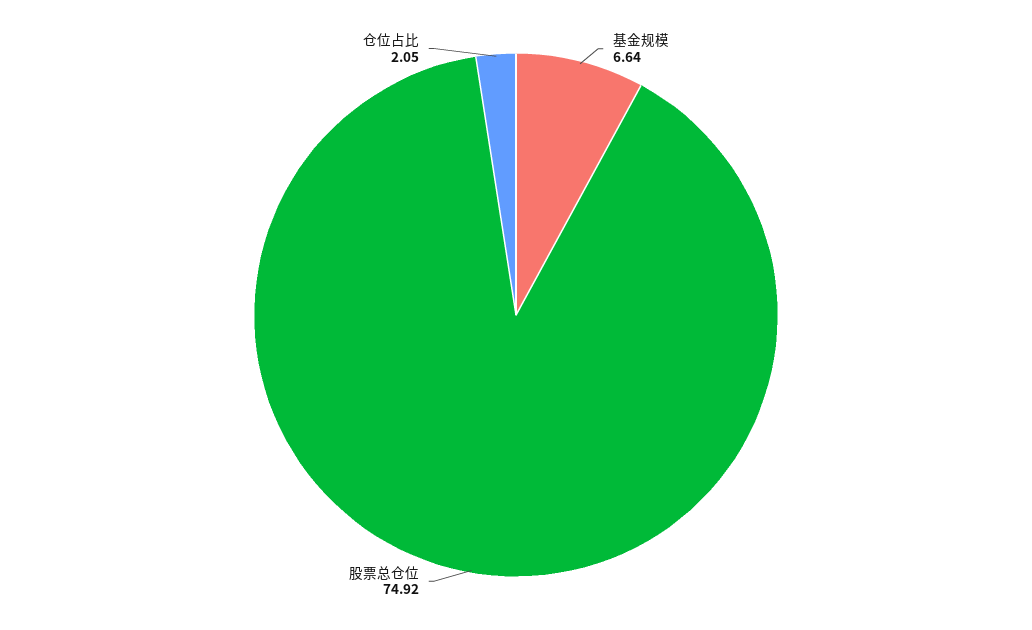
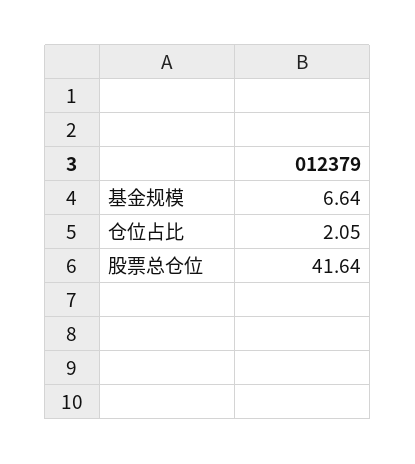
  {
    "基金规模": 6.64,
-   "股票总仓位": 74.92,
+   "股票总仓位": 41.64,
    "仓位占比": 2.05
  }

